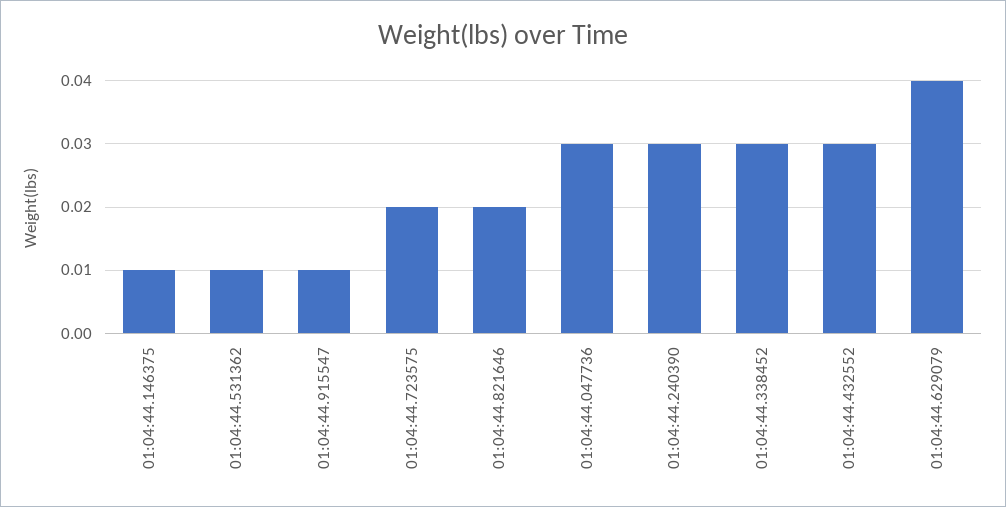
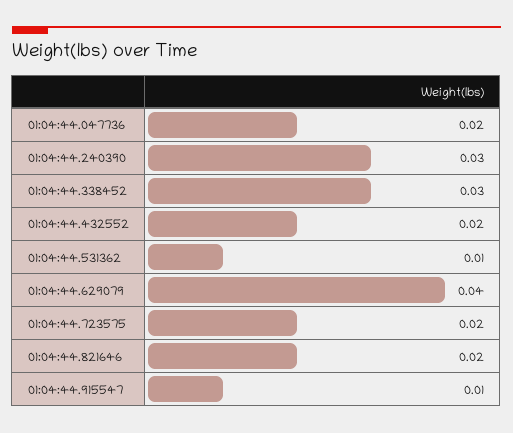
  {
-   "01:04:44.146375": 0.01,
    "01:04:44.531362": 0.01,
    "01:04:44.915547": 0.01,
    "01:04:44.723575": 0.02,
    "01:04:44.821646": 0.02,
-   "01:04:44.047736": 0.03,
+   "01:04:44.047736": 0.02,
    "01:04:44.240390": 0.03,
    "01:04:44.338452": 0.03,
-   "01:04:44.432552": 0.03,
+   "01:04:44.432552": 0.02,
    "01:04:44.629079": 0.04
  }

